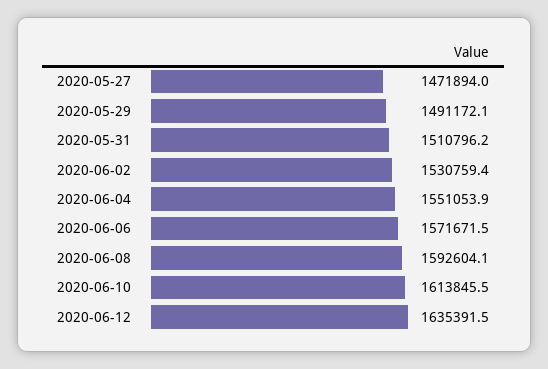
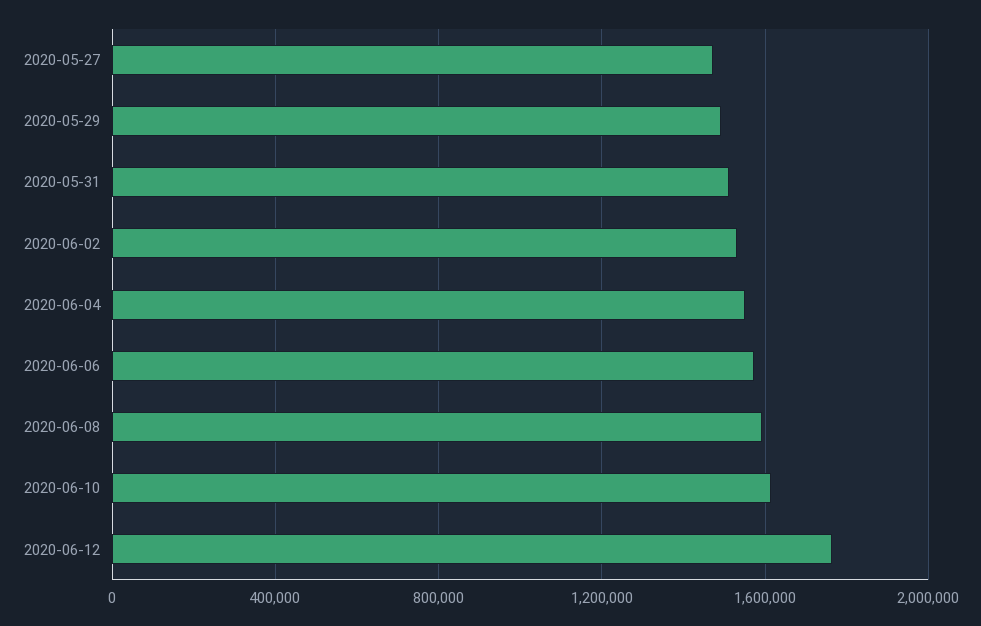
  {
    "2020-05-27": 1471894,
    "2020-05-29": 1491172.1,
    "2020-05-31": 1510796.2,
    "2020-06-02": 1530759.4,
    "2020-06-04": 1551053.9,
    "2020-06-06": 1571671.5,
    "2020-06-08": 1592604.1,
    "2020-06-10": 1613845.5,
-   "2020-06-12": 1635391.5
+   "2020-06-12": 1750000
  }

